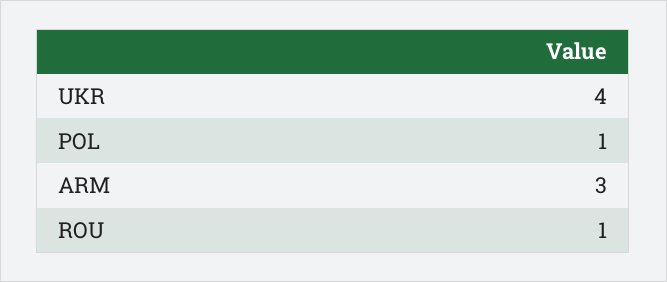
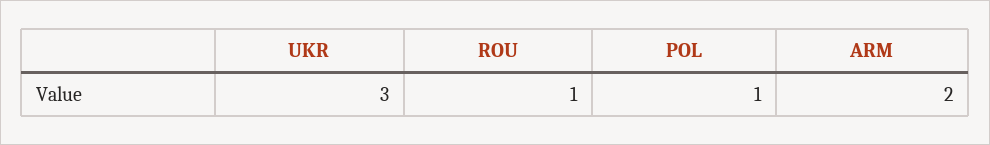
  {
-   "UKR": 4,
+   "UKR": 3,
    "POL": 1,
-   "ARM": 3,
+   "ARM": 2,
    "ROU": 1
  }

